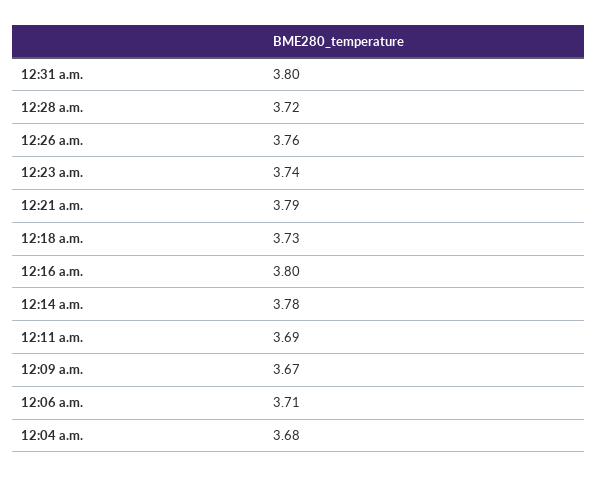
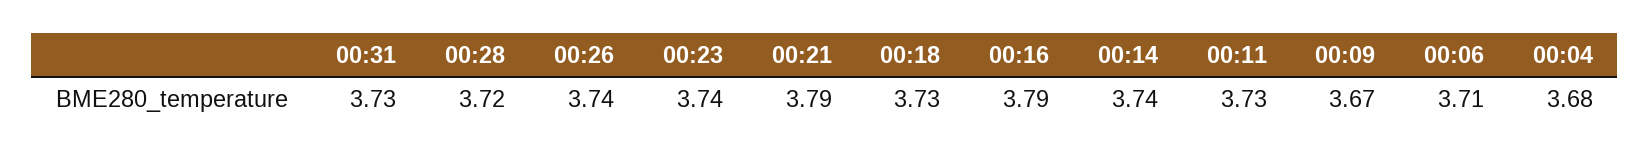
  {
-   "12:31 a.m.": 3.8,
+   "12:31 a.m.": 3.73,
    "12:28 a.m.": 3.72,
-   "12:26 a.m.": 3.76,
+   "12:26 a.m.": 3.74,
    "12:23 a.m.": 3.74,
    "12:21 a.m.": 3.79,
    "12:18 a.m.": 3.73,
-   "12:16 a.m.": 3.8,
+   "12:16 a.m.": 3.79,
-   "12:14 a.m.": 3.78,
+   "12:14 a.m.": 3.74,
-   "12:11 a.m.": 3.69,
+   "12:11 a.m.": 3.73,
    "12:09 a.m.": 3.67,
    "12:06 a.m.": 3.71,
    "12:04 a.m.": 3.68
  }

